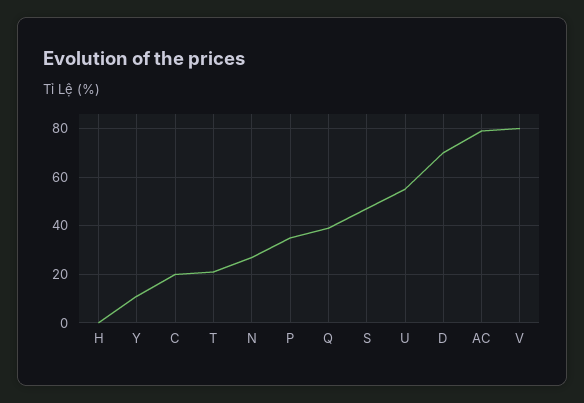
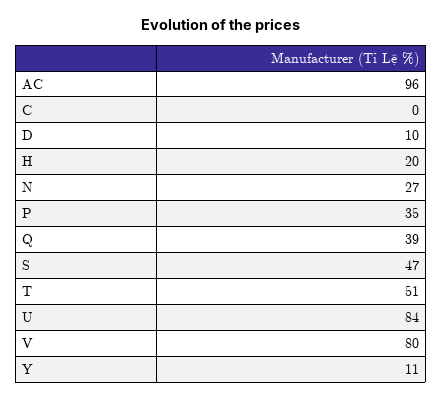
  {
-   "H": 0,
+   "H": 20,
    "Y": 11,
-   "C": 20,
+   "C": 0,
-   "T": 20,
+   "T": 51,
    "N": 27,
    "P": 35,
    "Q": 39,
    "S": 47,
-   "U": 55,
+   "U": 84,
-   "D": 70,
+   "D": 10,
-   "AC": 80,
+   "AC": 96,
    "V": 80
  }

